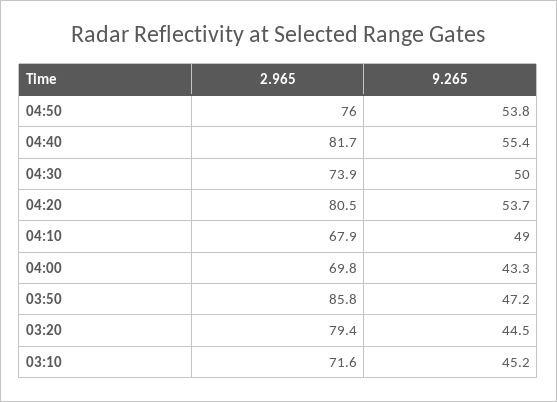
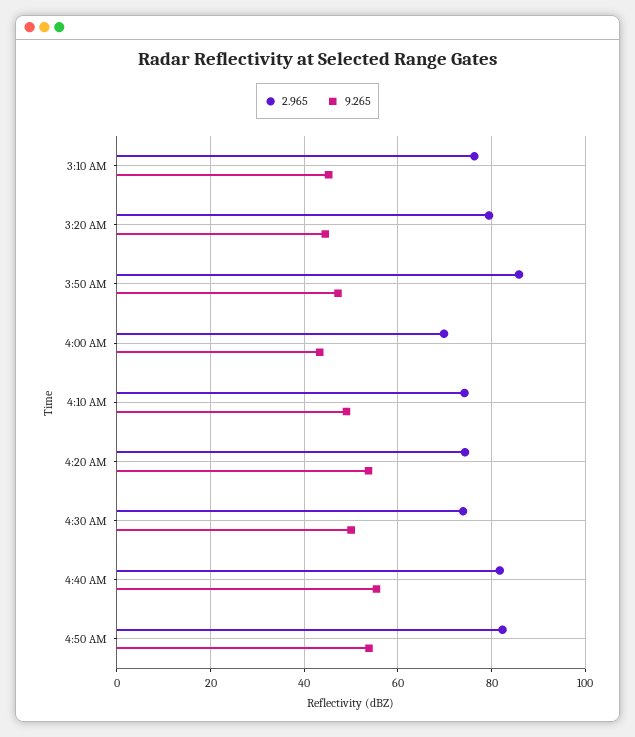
  {
    "2.965": {
-     "04:50": 76,
+     "04:50": 82,
      "04:40": 81.7,
      "04:30": 73.9,
-     "04:20": 80.5,
+     "04:20": 74,
-     "04:10": 67.9,
+     "04:10": 74,
      "04:00": 69.8,
      "03:50": 85.8,
      "03:20": 79.4,
-     "03:10": 71.6
+     "03:10": 76
    },
    "9.265": {
      "04:50": 53.8,
      "04:40": 55.4,
      "04:30": 50,
      "04:20": 53.7,
      "04:10": 49,
      "04:00": 43.3,
      "03:50": 47.2,
      "03:20": 44.5,
      "03:10": 45.2
    }
  }

